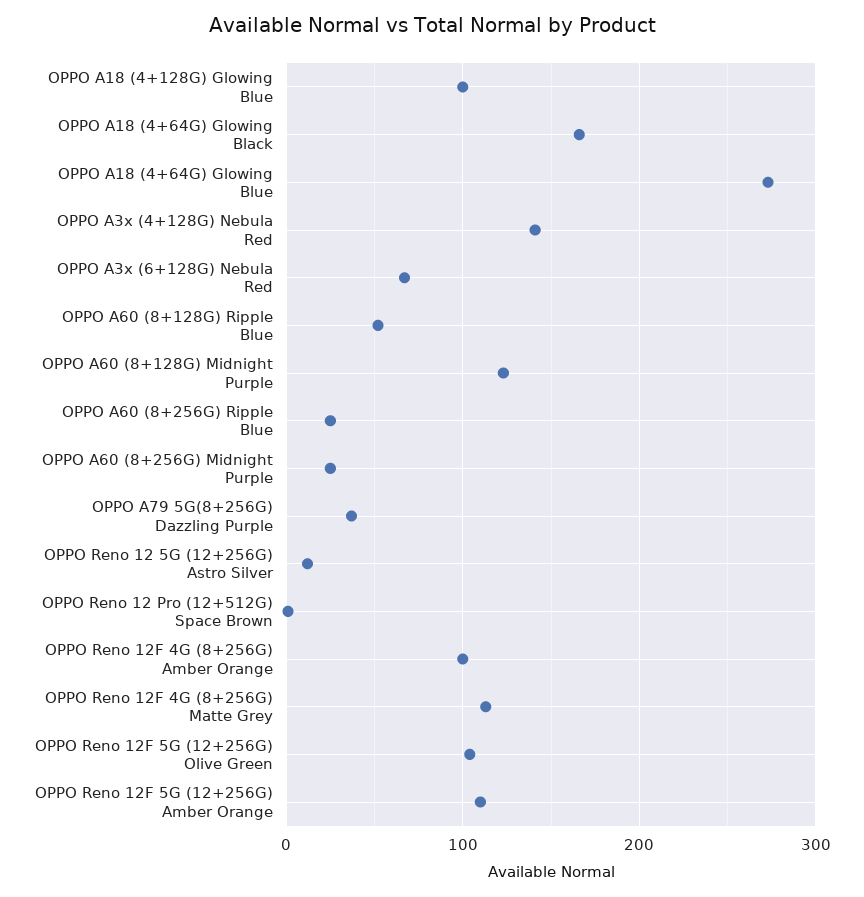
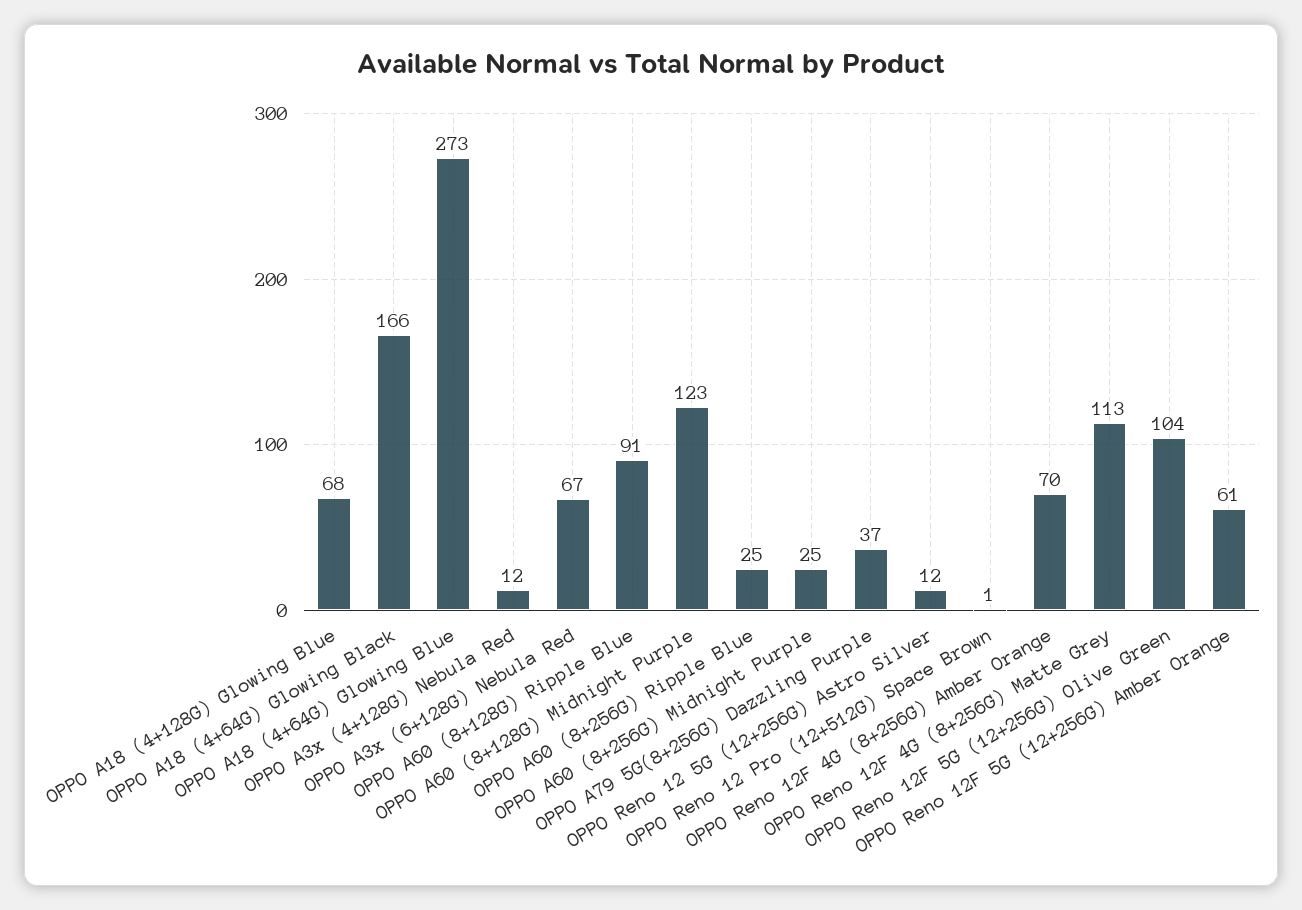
  {
-   "OPPO A18 (4+128G) Glowing Blue": 100,
+   "OPPO A18 (4+128G) Glowing Blue": 68,
    "OPPO A18 (4+64G) Glowing Black": 166,
    "OPPO A18 (4+64G) Glowing Blue": 273,
-   "OPPO A3x (4+128G) Nebula Red": 140,
+   "OPPO A3x (4+128G) Nebula Red": 12,
    "OPPO A3x (6+128G) Nebula Red": 67,
-   "OPPO A60 (8+128G) Ripple Blue": 50,
+   "OPPO A60 (8+128G) Ripple Blue": 91,
    "OPPO A60 (8+128G) Midnight Purple": 123,
    "OPPO A60 (8+256G) Ripple Blue": 25,
    "OPPO A60 (8+256G) Midnight Purple": 25,
    "OPPO A79 5G(8+256G) Dazzling Purple": 37,
    "OPPO Reno 12 5G (12+256G) Astro Silver": 12,
    "OPPO Reno 12 Pro (12+512G) Space Brown": 1,
-   "OPPO Reno 12F 4G (8+256G) Amber Orange": 100,
+   "OPPO Reno 12F 4G (8+256G) Amber Orange": 70,
    "OPPO Reno 12F 4G (8+256G) Matte Grey": 113,
    "OPPO Reno 12F 5G (12+256G) Olive Green": 104,
-   "OPPO Reno 12F 5G (12+256G) Amber Orange": 110
+   "OPPO Reno 12F 5G (12+256G) Amber Orange": 61
  }

